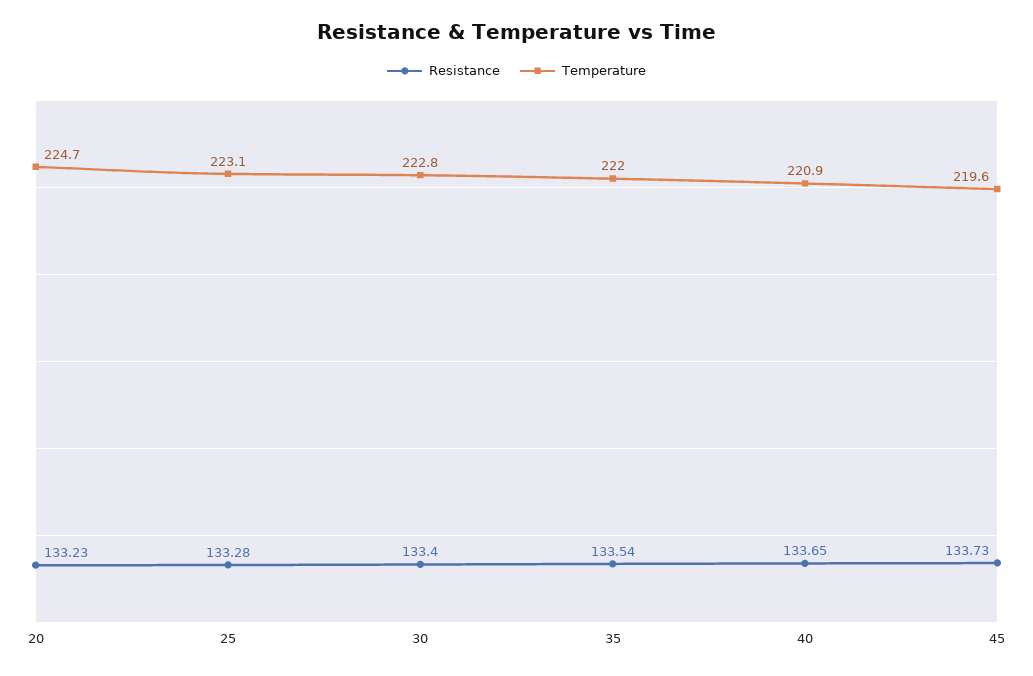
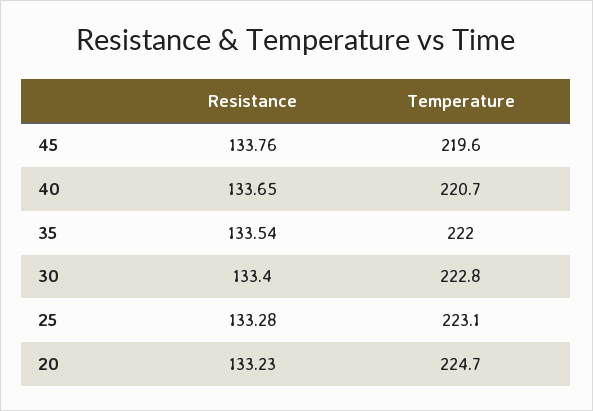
  {
    "Resistance": {
      "20": 133.23,
      "25": 133.28,
      "30": 133.4,
      "35": 133.54,
      "40": 133.65,
-     "45": 133.73
+     "45": 133.76
    },
    "Temperature": {
      "20": 224.7,
      "25": 223.1,
      "30": 222.8,
      "35": 222,
-     "40": 220.9,
+     "40": 220.7,
      "45": 219.6
    }
  }

